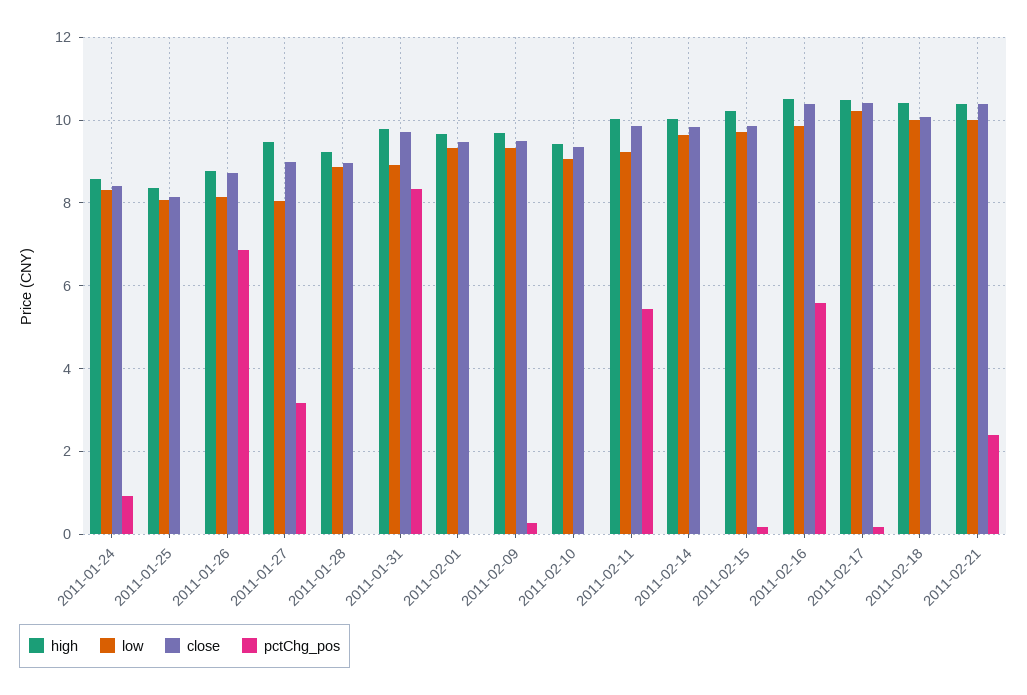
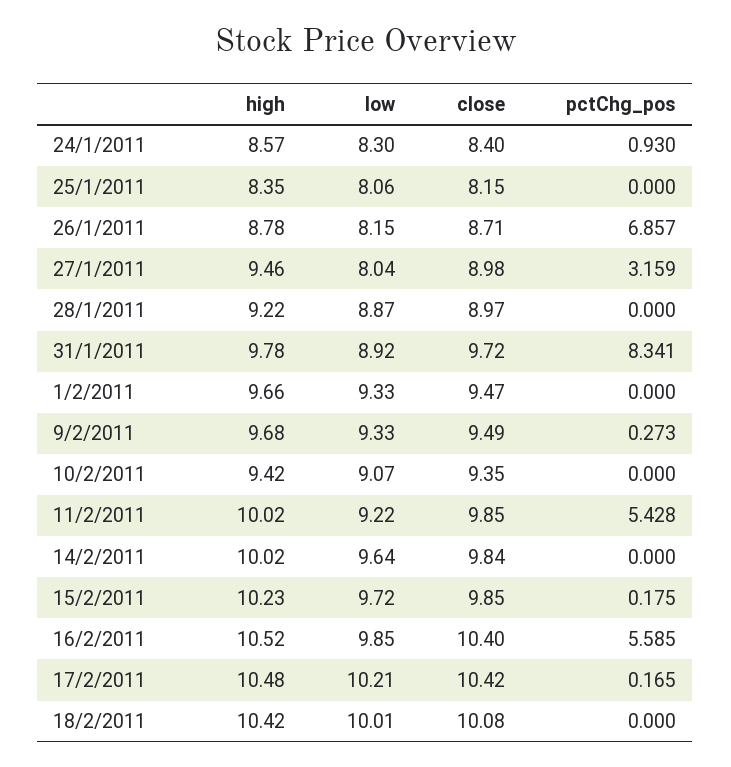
  {
    "high": {
      "2011-01-24": 8.57,
      "2011-01-25": 8.35,
      "2011-01-26": 8.78,
      "2011-01-27": 9.46,
      "2011-01-28": 9.22,
      "2011-01-31": 9.78,
      "2011-02-01": 9.66,
      "2011-02-09": 9.68,
      "2011-02-10": 9.42,
      "2011-02-11": 10.02,
      "2011-02-14": 10.02,
      "2011-02-15": 10.23,
      "2011-02-16": 10.52,
      "2011-02-17": 10.48,
-     "2011-02-18": 10.42,
+     "2011-02-18": 10.42
-     "2011-02-21": 10.4
    },
    "low": {
      "2011-01-24": 8.3,
      "2011-01-25": 8.06,
      "2011-01-26": 8.15,
      "2011-01-27": 8.04,
      "2011-01-28": 8.87,
      "2011-01-31": 8.92,
      "2011-02-01": 9.33,
      "2011-02-09": 9.33,
      "2011-02-10": 9.07,
      "2011-02-11": 9.22,
      "2011-02-14": 9.64,
      "2011-02-15": 9.72,
      "2011-02-16": 9.85,
      "2011-02-17": 10.21,
-     "2011-02-18": 10.01,
+     "2011-02-18": 10.01
-     "2011-02-21": 10
    },
    "close": {
      "2011-01-24": 8.4,
      "2011-01-25": 8.15,
      "2011-01-26": 8.71,
      "2011-01-27": 8.98,
      "2011-01-28": 8.97,
      "2011-01-31": 9.72,
      "2011-02-01": 9.47,
      "2011-02-09": 9.49,
      "2011-02-10": 9.35,
      "2011-02-11": 9.85,
      "2011-02-14": 9.84,
      "2011-02-15": 9.85,
      "2011-02-16": 10.4,
      "2011-02-17": 10.42,
-     "2011-02-18": 10.08,
+     "2011-02-18": 10.08
-     "2011-02-21": 10.4
    },
    "pctChg_pos": {
      "2011-01-24": 0.93,
      "2011-01-25": 0,
      "2011-01-26": 6.857,
      "2011-01-27": 3.159,
      "2011-01-28": 0,
      "2011-01-31": 8.341,
      "2011-02-01": 0,
      "2011-02-09": 0.273,
      "2011-02-10": 0,
      "2011-02-11": 5.428,
      "2011-02-14": 0,
      "2011-02-15": 0.175,
      "2011-02-16": 5.585,
      "2011-02-17": 0.165,
-     "2011-02-18": 0,
+     "2011-02-18": 0
-     "2011-02-21": 2.4
    }
  }

